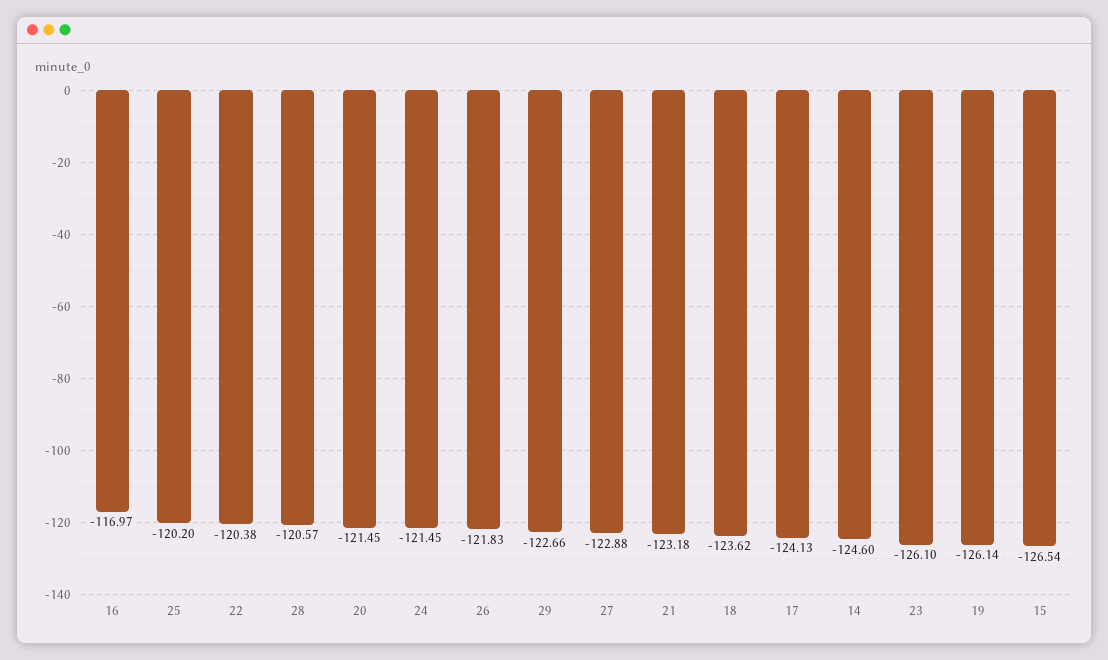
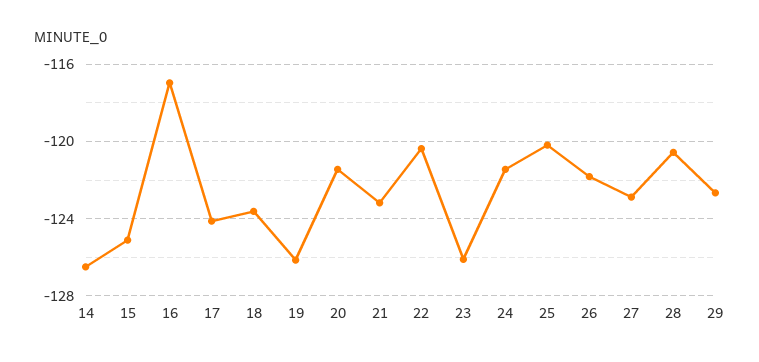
  {
    "16": -116.97,
    "25": -120.2,
    "22": -120.38,
    "28": -120.57,
    "20": -121.45,
    "24": -121.45,
    "26": -121.83,
    "29": -122.66,
    "27": -122.88,
    "21": -123.18,
    "18": -123.62,
    "17": -124.13,
-   "14": -124.6,
+   "14": -126.5,
    "23": -126.1,
    "19": -126.14,
-   "15": -126.54
+   "15": -125
  }

